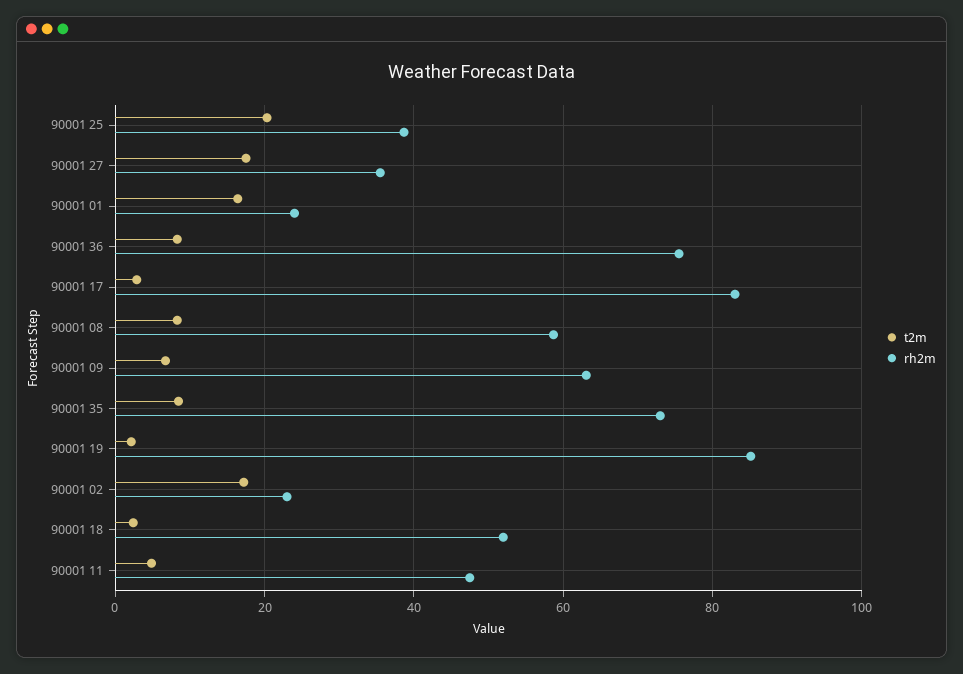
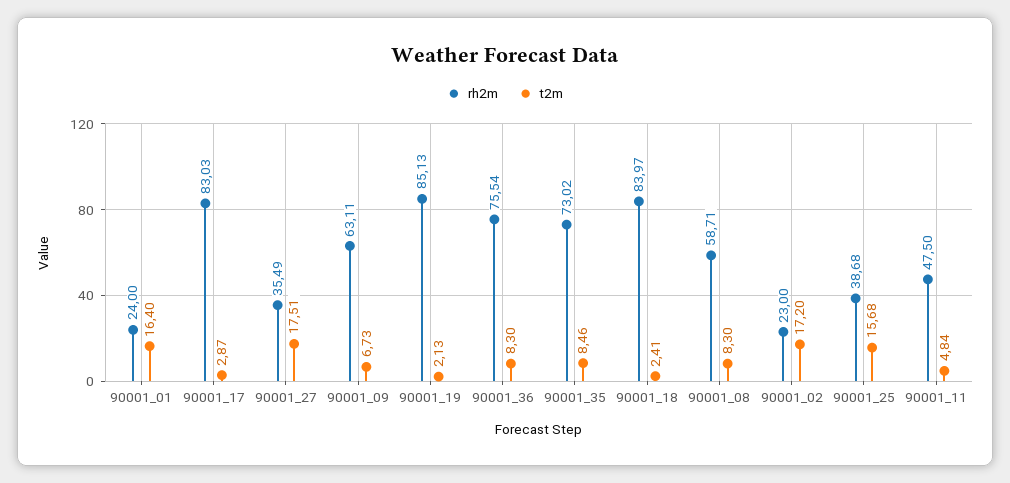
  {
    "t2m": {
-     "90001 25": 20,
+     "90001 25": 15.68,
      "90001 27": 17.51,
      "90001 01": 16.4,
      "90001 36": 8.3,
      "90001 17": 2.87,
      "90001 08": 8.3,
      "90001 09": 6.73,
      "90001 35": 8.46,
      "90001 19": 2.13,
      "90001 02": 17.2,
      "90001 18": 2.41,
      "90001 11": 4.84
    },
    "rh2m": {
      "90001 25": 38.68,
      "90001 27": 35.49,
      "90001 01": 24,
      "90001 36": 75.54,
      "90001 17": 83.03,
      "90001 08": 58.71,
      "90001 09": 63.11,
      "90001 35": 73.02,
      "90001 19": 85.13,
      "90001 02": 23,
-     "90001 18": 52,
+     "90001 18": 83.97,
      "90001 11": 47.5
    }
  }

